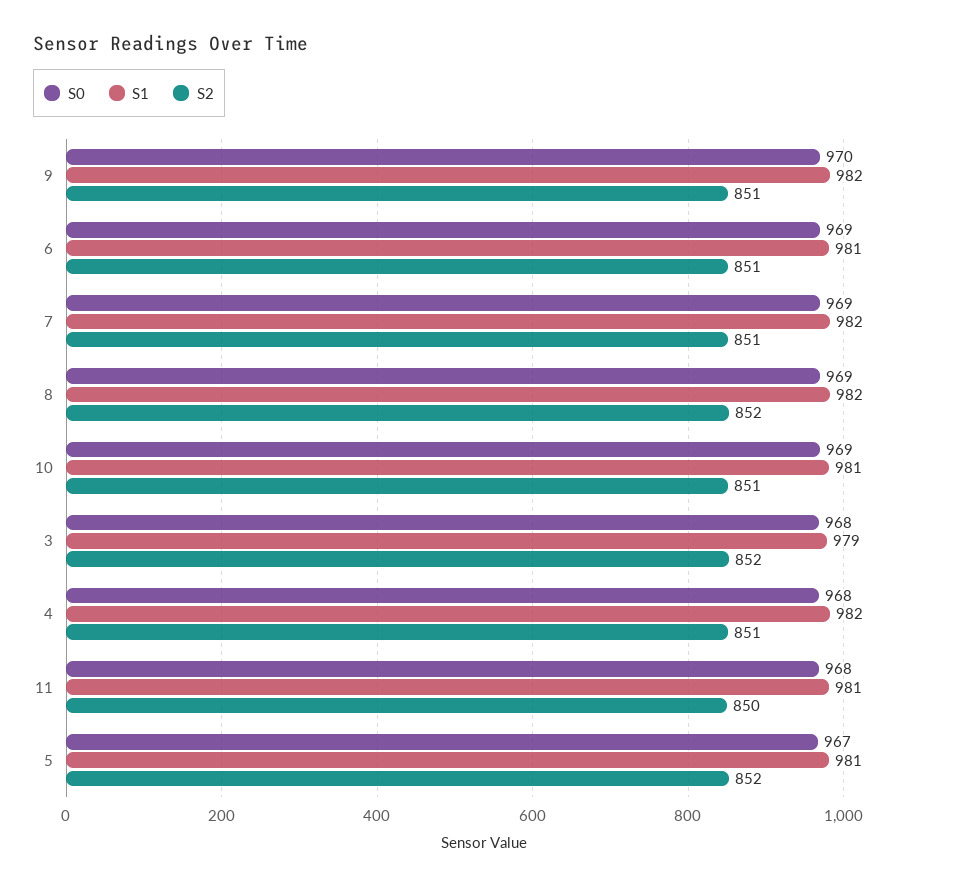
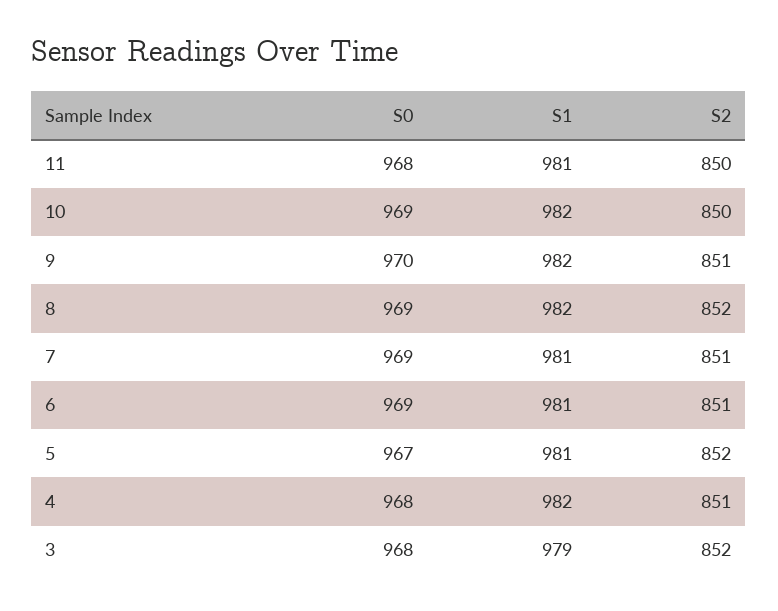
  {
    "S0": {
      "9": 970,
      "6": 969,
      "7": 969,
      "8": 969,
      "10": 969,
      "3": 968,
      "4": 968,
      "11": 968,
      "5": 967
    },
    "S1": {
      "9": 982,
      "6": 981,
-     "7": 982,
+     "7": 981,
      "8": 982,
-     "10": 981,
+     "10": 982,
      "3": 979,
      "4": 982,
      "11": 981,
      "5": 981
    },
    "S2": {
      "9": 851,
      "6": 851,
      "7": 851,
      "8": 852,
-     "10": 851,
+     "10": 850,
      "3": 852,
      "4": 851,
      "11": 850,
      "5": 852
    }
  }

